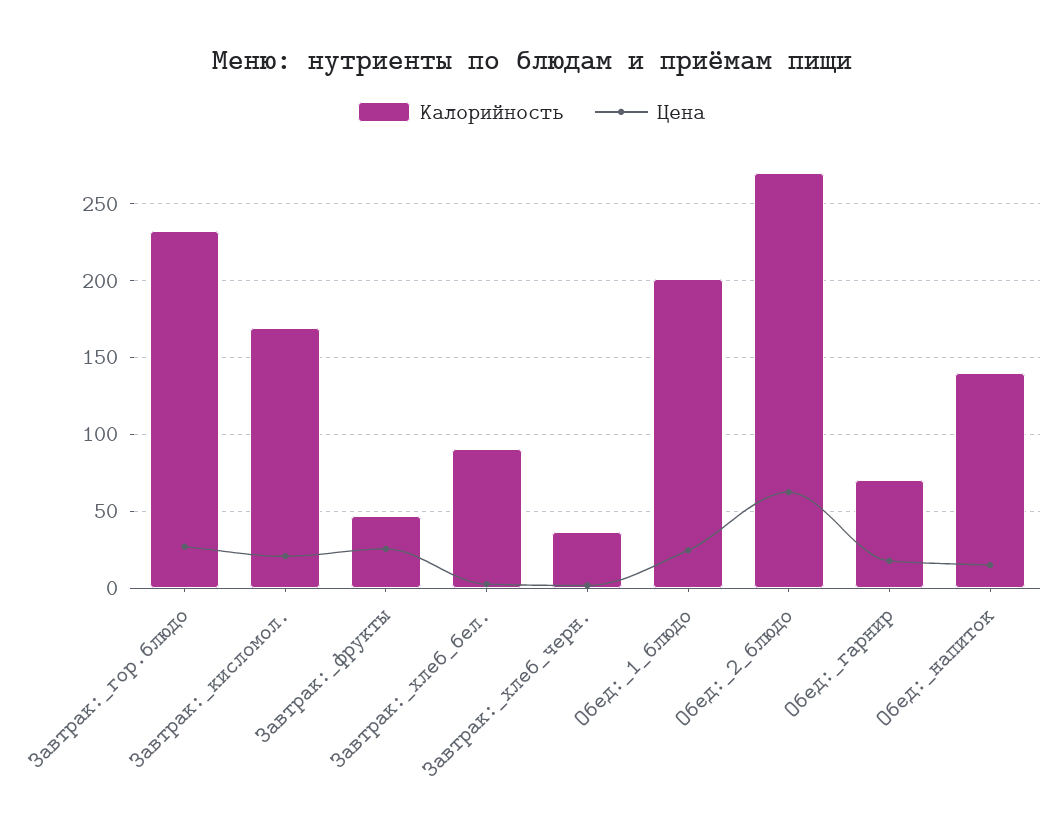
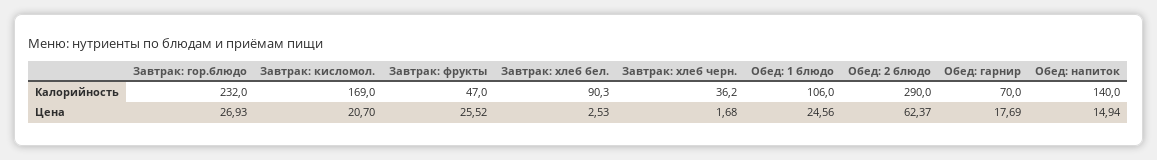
  {
    "Калорийность": {
      "Завтрак:_гор.блюдо": 232,
      "Завтрак:_кисломол.": 169,
      "Завтрак:_фрукты": 47,
      "Завтрак:_хлеб_бел.": 90.3,
      "Завтрак:_хлеб_черн.": 36.2,
-     "Обед:_1_блюдо": 200,
+     "Обед:_1_блюдо": 106,
-     "Обед:_2_блюдо": 270,
+     "Обед:_2_блюдо": 290,
      "Обед:_гарнир": 70,
      "Обед:_напиток": 140
    },
    "Цена": {
      "Завтрак:_гор.блюдо": 26.93,
      "Завтрак:_кисломол.": 20.7,
      "Завтрак:_фрукты": 25.52,
      "Завтрак:_хлеб_бел.": 2.53,
      "Завтрак:_хлеб_черн.": 1.68,
      "Обед:_1_блюдо": 24.56,
      "Обед:_2_блюдо": 62.37,
      "Обед:_гарнир": 17.69,
      "Обед:_напиток": 14.94
    }
  }

